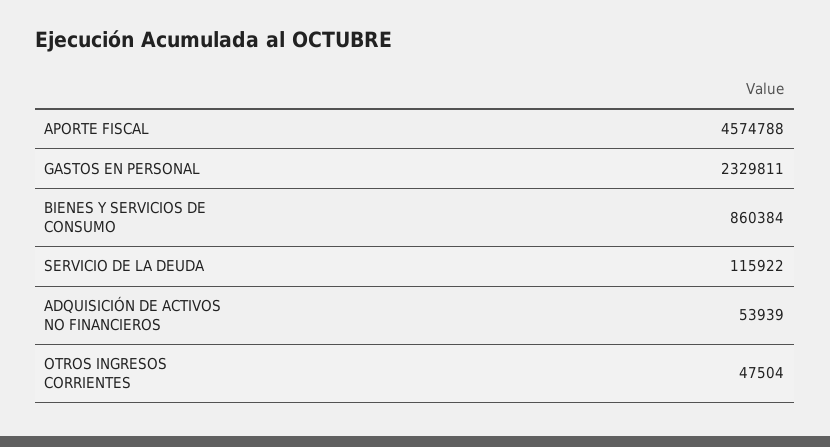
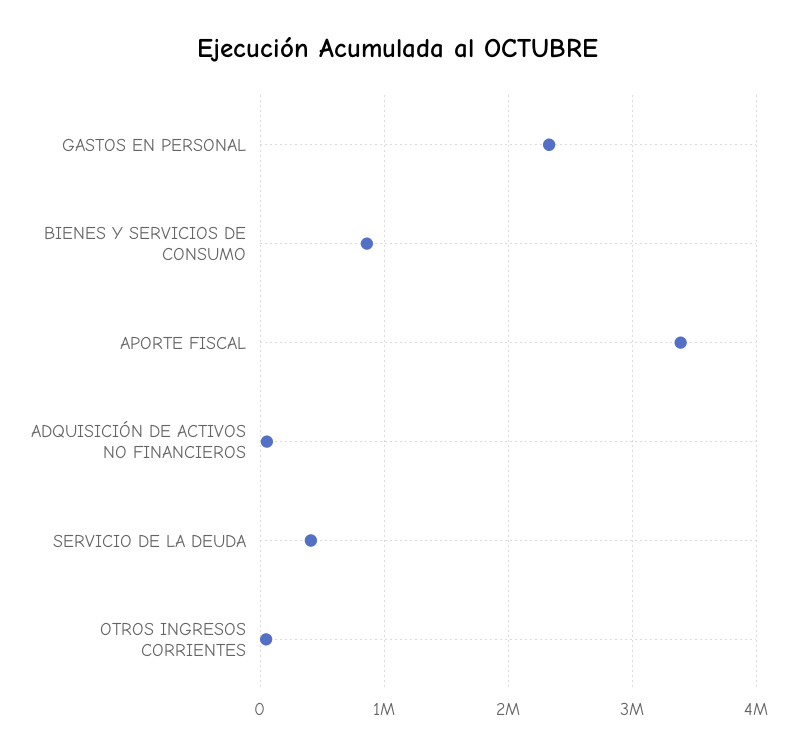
  {
-   "APORTE FISCAL": 4574788,
+   "APORTE FISCAL": 3400000,
    "GASTOS EN PERSONAL": 2329811,
    "BIENES Y SERVICIOS DE CONSUMO": 860384,
-   "SERVICIO DE LA DEUDA": 115922,
+   "SERVICIO DE LA DEUDA": 400000,
    "ADQUISICIÓN DE ACTIVOS NO FINANCIEROS": 53939,
    "OTROS INGRESOS CORRIENTES": 47504
  }

